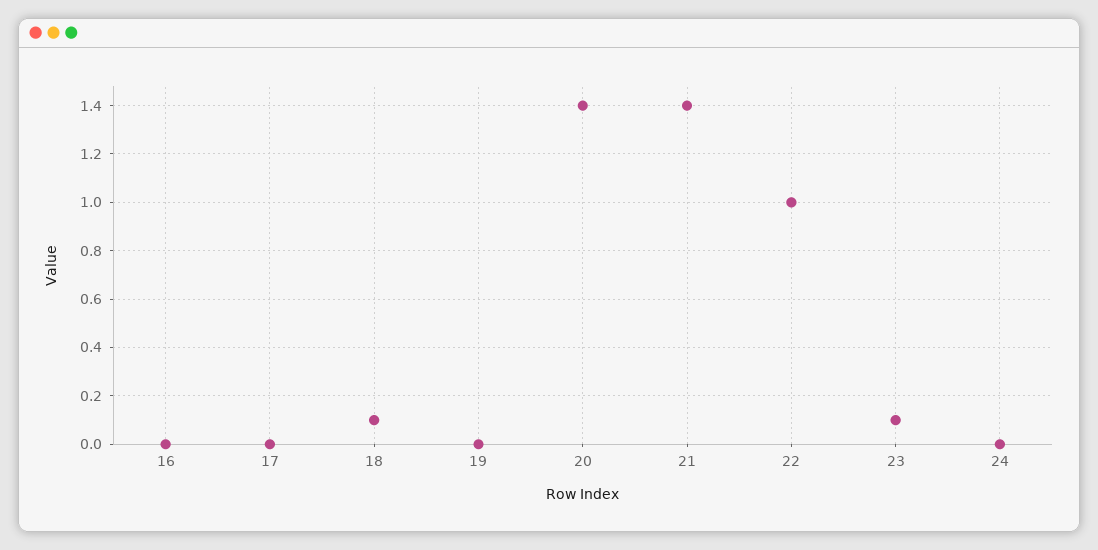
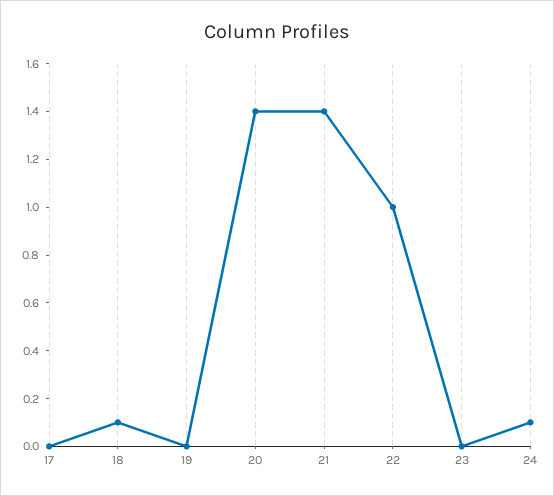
  {
-   "16": 0,
    "17": 0,
    "18": 0.1,
    "19": 0,
    "20": 1.4,
    "21": 1.4,
    "22": 1,
-   "23": 0.1,
+   "23": 0,
-   "24": 0
+   "24": 0.1
  }

